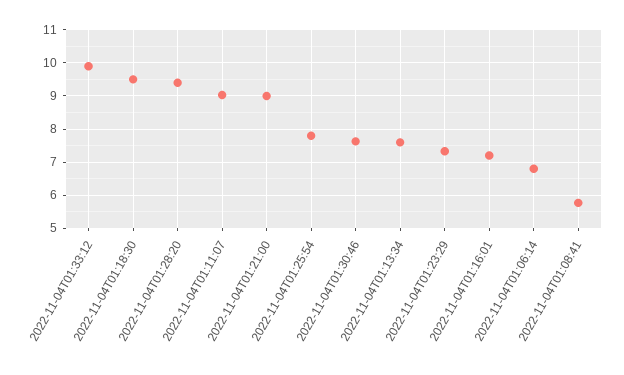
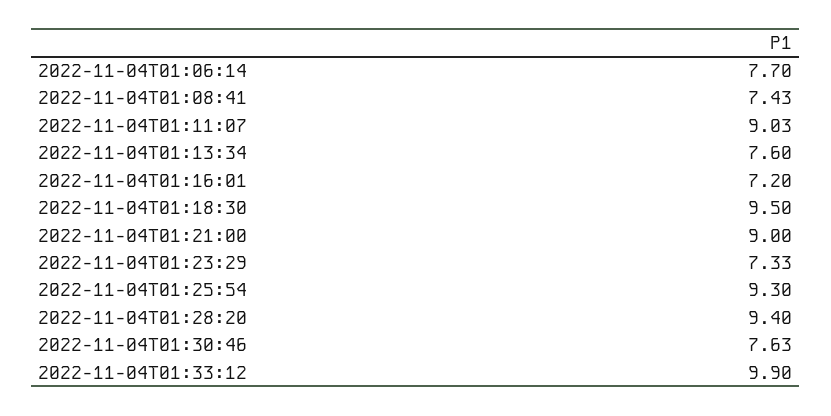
  {
    "2022-11-04T01:33:12": 9.9,
    "2022-11-04T01:18:30": 9.5,
    "2022-11-04T01:28:20": 9.4,
    "2022-11-04T01:11:07": 9.03,
    "2022-11-04T01:21:00": 9,
-   "2022-11-04T01:25:54": 7.8,
+   "2022-11-04T01:25:54": 9.3,
    "2022-11-04T01:30:46": 7.63,
    "2022-11-04T01:13:34": 7.6,
    "2022-11-04T01:23:29": 7.33,
    "2022-11-04T01:16:01": 7.2,
-   "2022-11-04T01:06:14": 6.8,
+   "2022-11-04T01:06:14": 7.7,
-   "2022-11-04T01:08:41": 5.8
+   "2022-11-04T01:08:41": 7.43
  }

